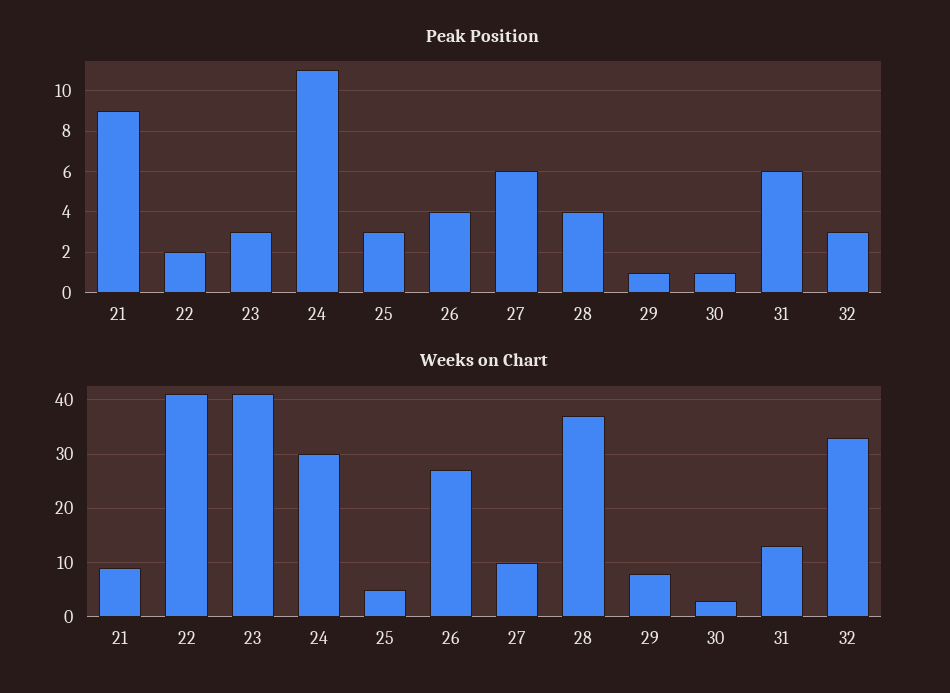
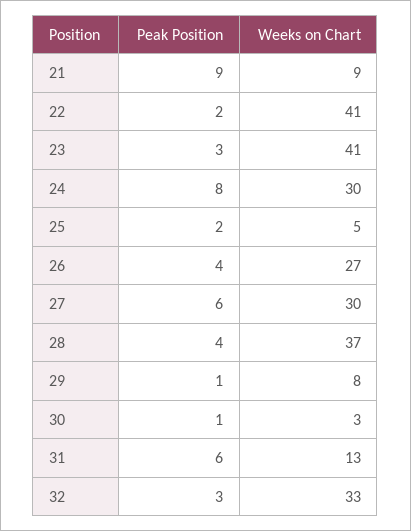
  {
    "Peak Position": {
      "21": 9,
      "22": 2,
      "23": 3,
-     "24": 11,
+     "24": 8,
-     "25": 3,
+     "25": 2,
      "26": 4,
      "27": 6,
      "28": 4,
      "29": 1,
      "30": 1,
      "31": 6,
      "32": 3
    },
    "Weeks on Chart": {
      "21": 9,
      "22": 41,
      "23": 41,
      "24": 30,
      "25": 5,
      "26": 27,
-     "27": 10,
+     "27": 30,
      "28": 37,
      "29": 8,
      "30": 3,
      "31": 13,
      "32": 33
    }
  }

